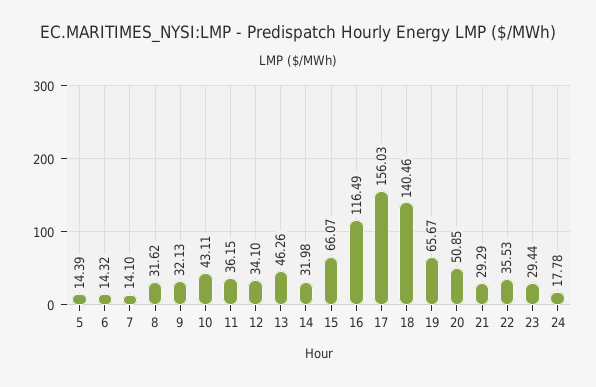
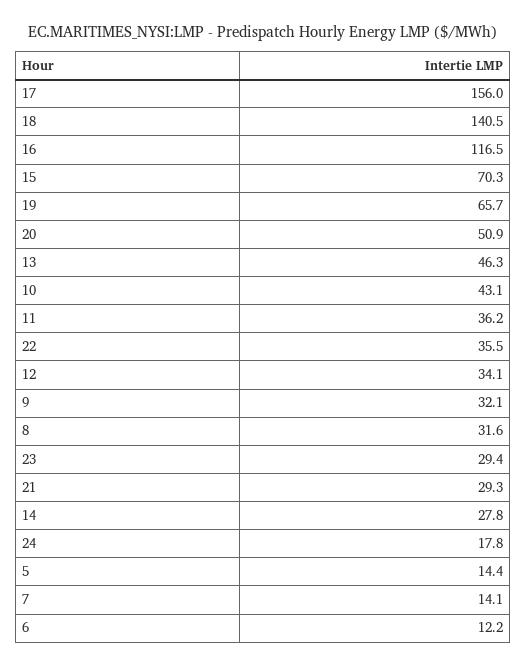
  {
    "5": 14.39,
-   "6": 14.32,
+   "6": 12.2,
    "7": 14.1,
    "8": 31.62,
    "9": 32.13,
    "10": 43.11,
    "11": 36.15,
    "12": 34.1,
    "13": 46.26,
-   "14": 31.98,
+   "14": 27.8,
-   "15": 66.07,
+   "15": 70.3,
    "16": 116.49,
    "17": 156.03,
    "18": 140.46,
    "19": 65.67,
    "20": 50.85,
    "21": 29.29,
    "22": 35.53,
    "23": 29.44,
    "24": 17.78
  }

